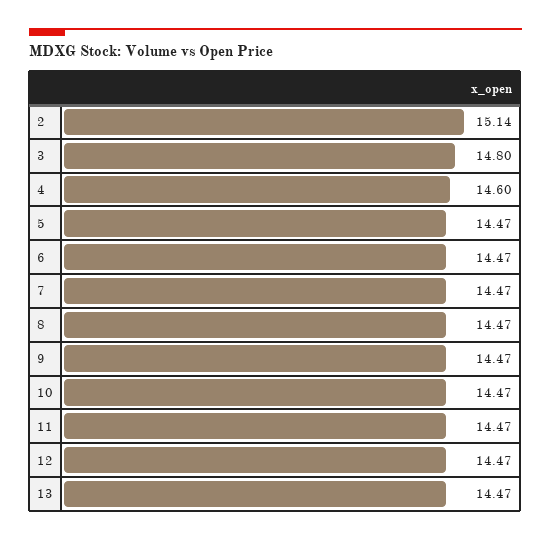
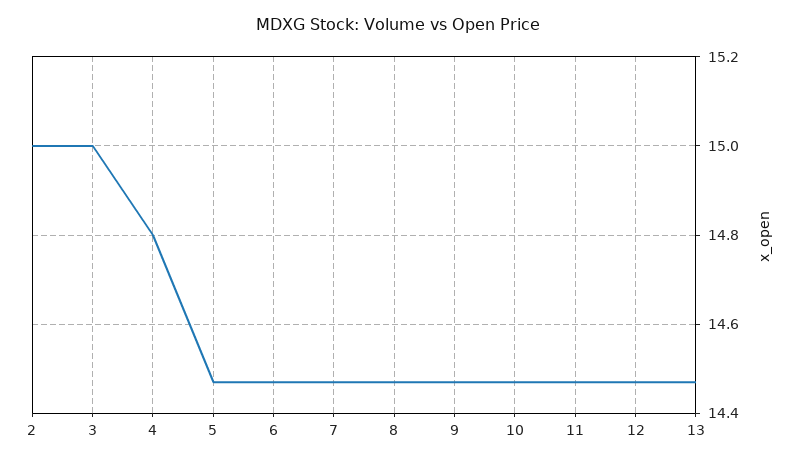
  {
-   "2": 15.14,
+   "2": 15,
-   "3": 14.8,
+   "3": 15,
-   "4": 14.6,
+   "4": 14.8,
    "5": 14.47,
    "6": 14.47,
    "7": 14.47,
    "8": 14.47,
    "9": 14.47,
    "10": 14.47,
    "11": 14.47,
    "12": 14.47,
    "13": 14.47
  }

